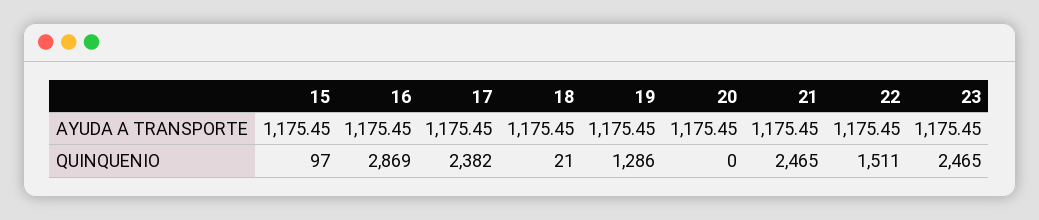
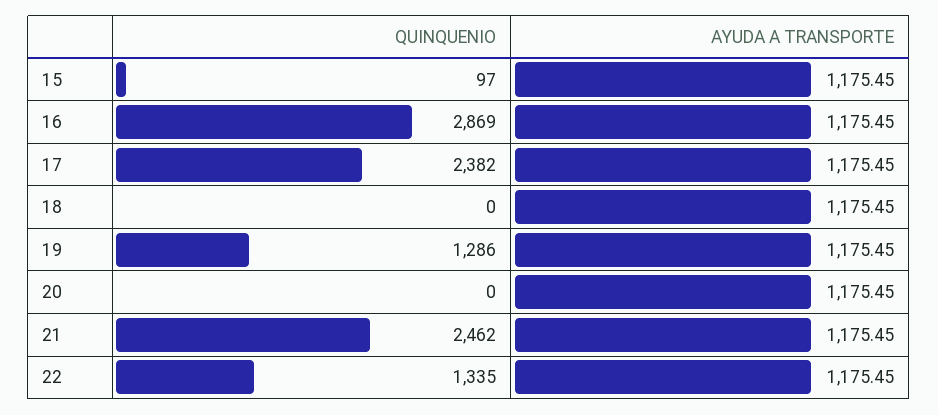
  {
    "15": {
      "AYUDA A TRANSPORTE": 1175.45,
      "QUINQUENIO": 97
    },
    "16": {
      "AYUDA A TRANSPORTE": 1175.45,
      "QUINQUENIO": 2869
    },
    "17": {
      "AYUDA A TRANSPORTE": 1175.45,
      "QUINQUENIO": 2382
    },
    "18": {
      "AYUDA A TRANSPORTE": 1175.45,
-     "QUINQUENIO": 21
+     "QUINQUENIO": 0
    },
    "19": {
      "AYUDA A TRANSPORTE": 1175.45,
      "QUINQUENIO": 1286
    },
    "20": {
      "AYUDA A TRANSPORTE": 1175.45,
      "QUINQUENIO": 0
    },
    "21": {
      "AYUDA A TRANSPORTE": 1175.45,
-     "QUINQUENIO": 2465
+     "QUINQUENIO": 2462
    },
    "22": {
      "AYUDA A TRANSPORTE": 1175.45,
-     "QUINQUENIO": 1511
+     "QUINQUENIO": 1335
-   },
+   }
-   "23": {
-     "AYUDA A TRANSPORTE": 1175.45,
-     "QUINQUENIO": 2465
-   }
  }

